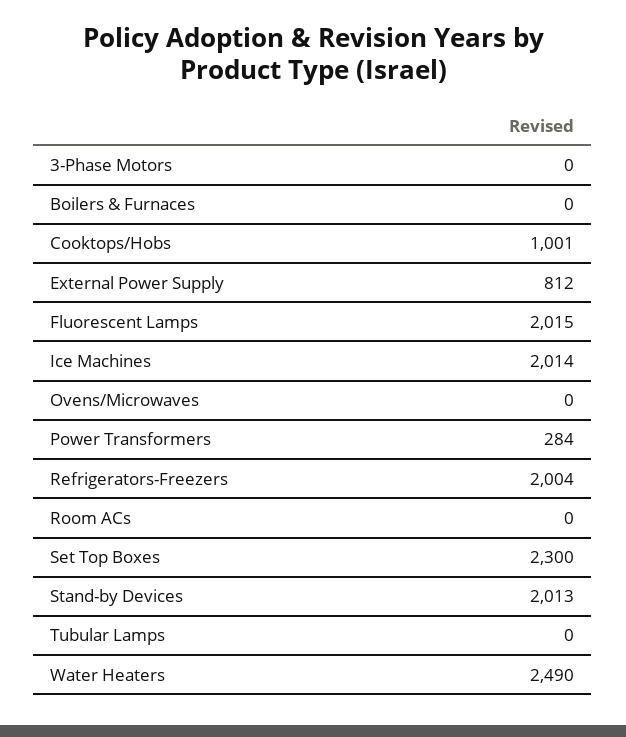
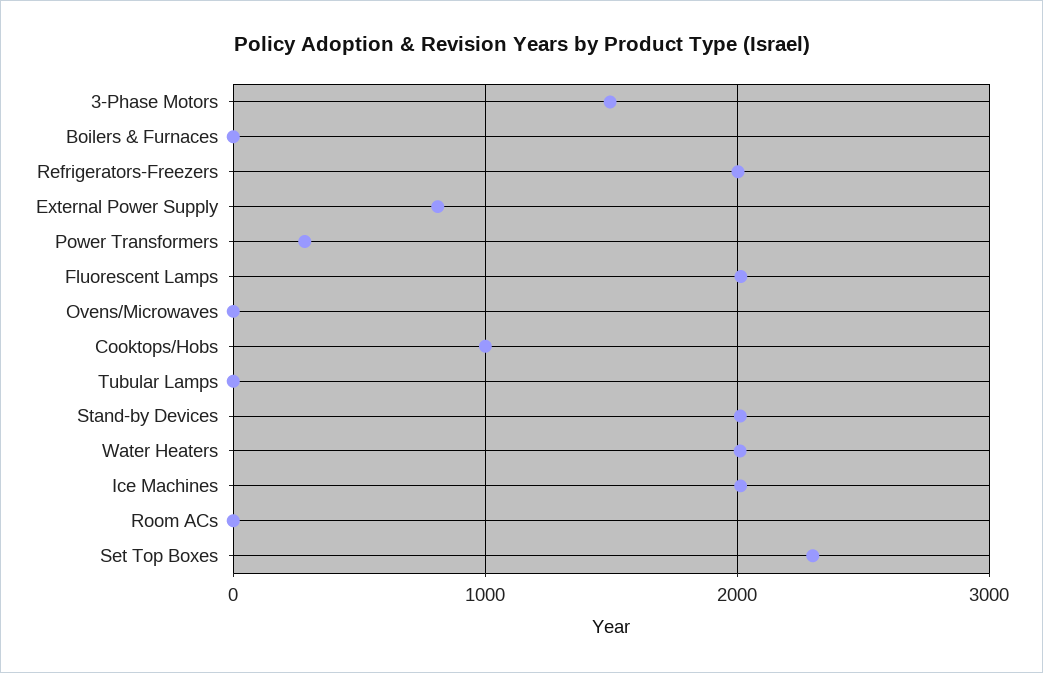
  {
-   "3-Phase Motors": 0,
+   "3-Phase Motors": 1500,
    "Boilers & Furnaces": 0,
    "Cooktops/Hobs": 1001,
    "External Power Supply": 812,
    "Fluorescent Lamps": 2015,
    "Ice Machines": 2014,
    "Ovens/Microwaves": 0,
    "Power Transformers": 284,
    "Refrigerators-Freezers": 2004,
    "Room ACs": 0,
    "Set Top Boxes": 2300,
    "Stand-by Devices": 2013,
    "Tubular Lamps": 0,
-   "Water Heaters": 2490
+   "Water Heaters": 2000
  }

